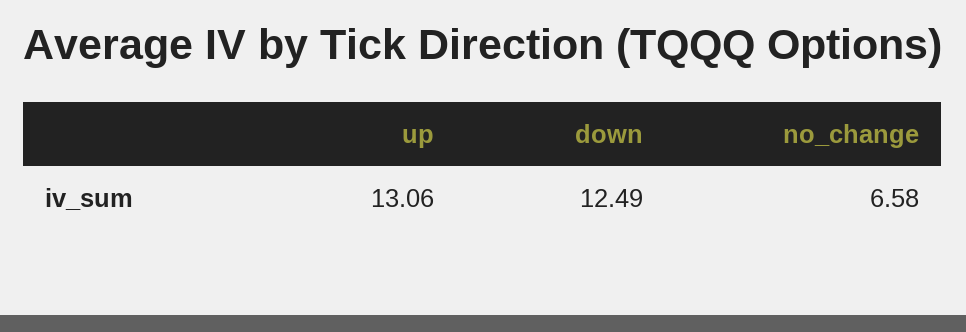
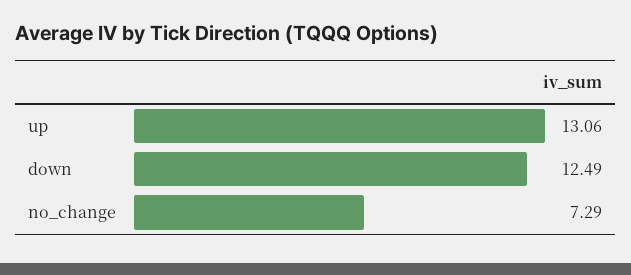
  {
    "up": 13.06,
    "down": 12.49,
-   "no_change": 6.58
+   "no_change": 7.29
  }

